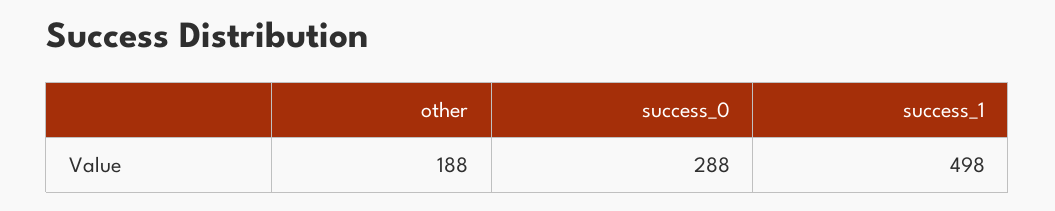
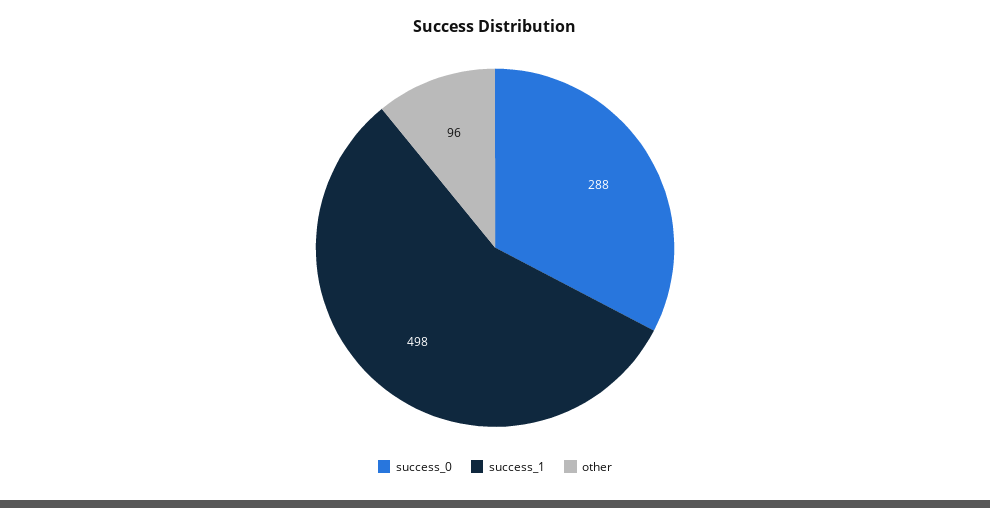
  {
-   "other": 188,
+   "other": 96,
    "success_0": 288,
    "success_1": 498
  }

